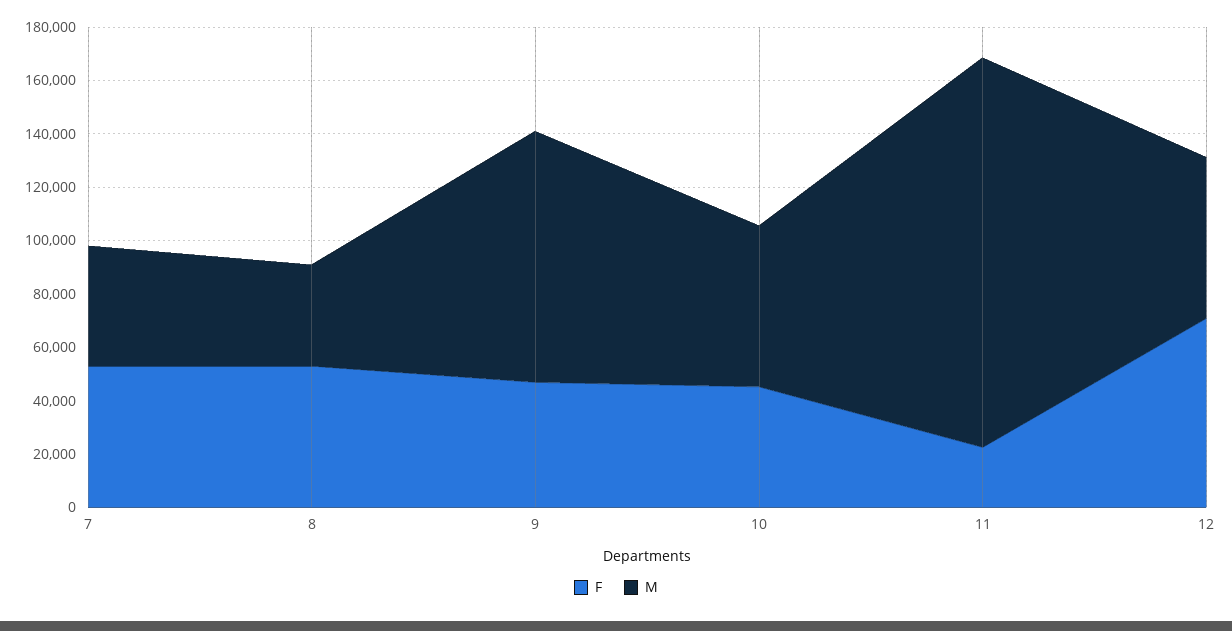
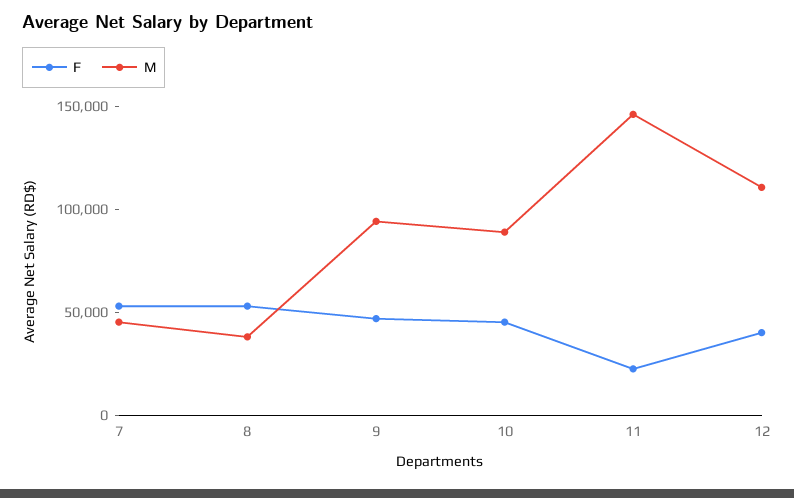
  {
    "F": {
      "7": 55000,
      "8": 55000,
      "9": 45000,
      "10": 45000,
      "11": 20000,
-     "12": 70000
+     "12": 40000
    },
    "M": {
      "7": 45000,
      "8": 40000,
      "9": 95000,
-     "10": 60000,
+     "10": 90000,
      "11": 145000,
-     "12": 60000
+     "12": 110000
    }
  }

